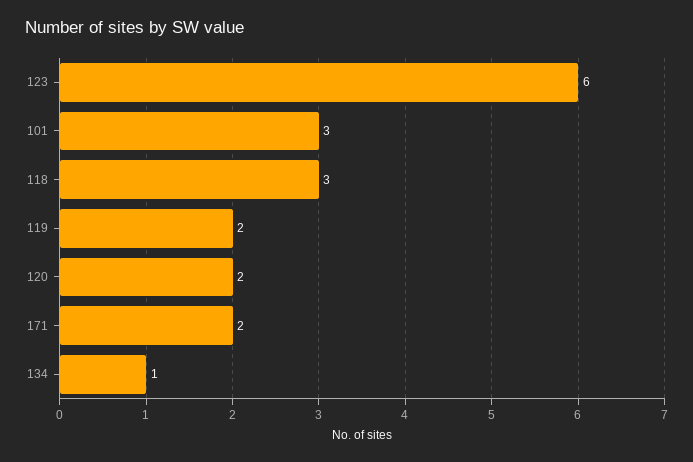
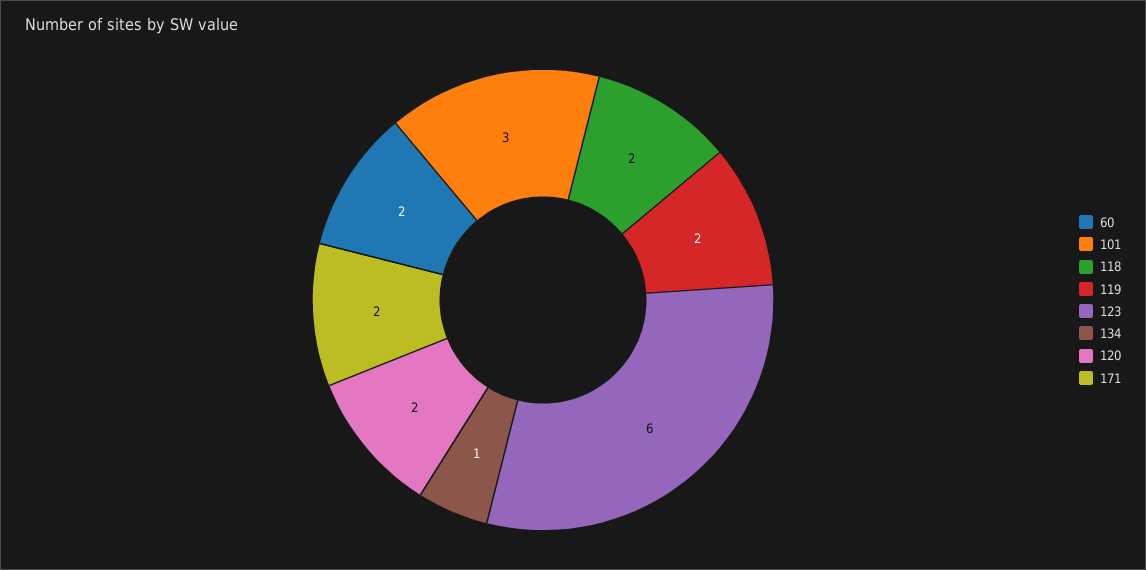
  {
    "123": 6,
    "101": 3,
-   "118": 3,
+   "118": 2,
    "119": 2,
    "120": 2,
    "171": 2,
-   "134": 1
+   "134": 1,
+   "60": 2
  }

